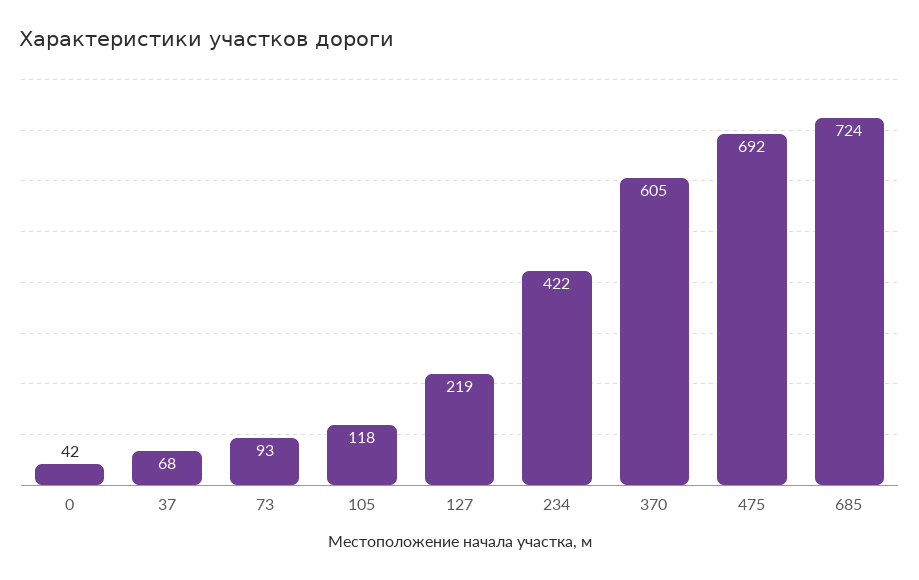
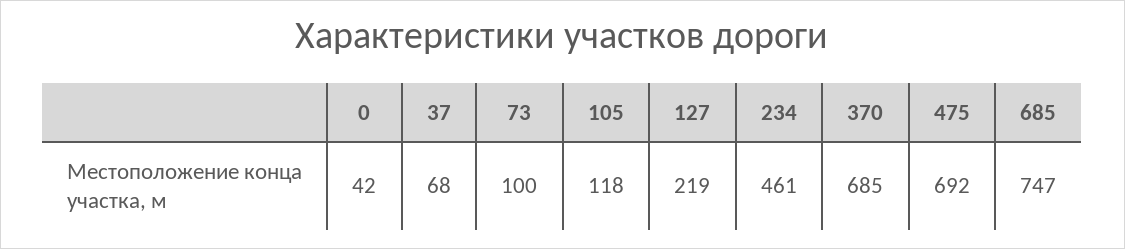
  {
    "0": 42,
    "37": 68,
-   "73": 93,
+   "73": 100,
    "105": 118,
    "127": 219,
-   "234": 422,
+   "234": 461,
-   "370": 605,
+   "370": 685,
    "475": 692,
-   "685": 724
+   "685": 747
  }

